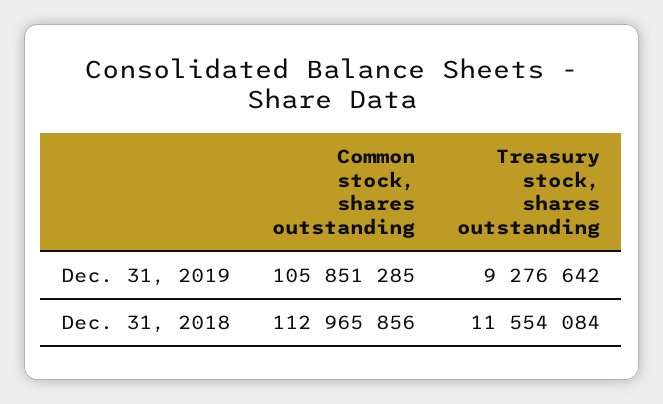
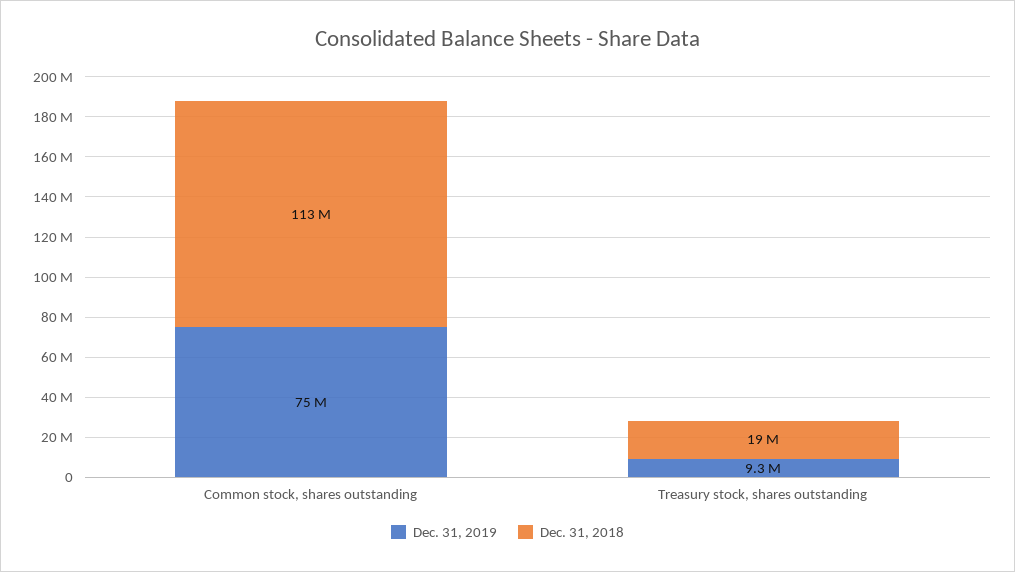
  {
    "Dec. 31, 2019": {
-     "Common stock, shares outstanding": 105851285,
+     "Common stock, shares outstanding": 75000000,
      "Treasury stock, shares outstanding": 9276642
    },
    "Dec. 31, 2018": {
      "Common stock, shares outstanding": 112965856,
-     "Treasury stock, shares outstanding": 11554084
+     "Treasury stock, shares outstanding": 19000000
    }
  }

